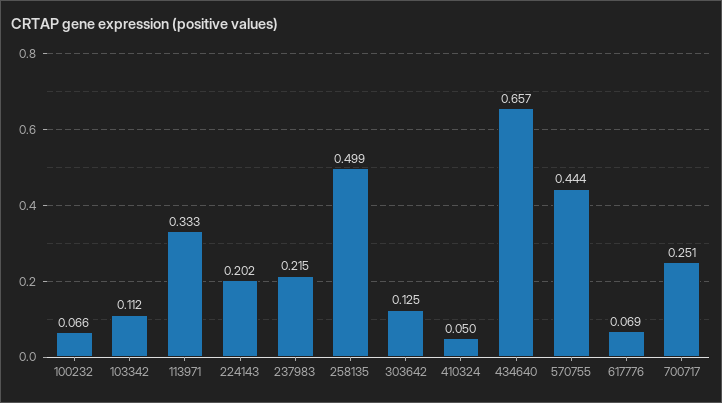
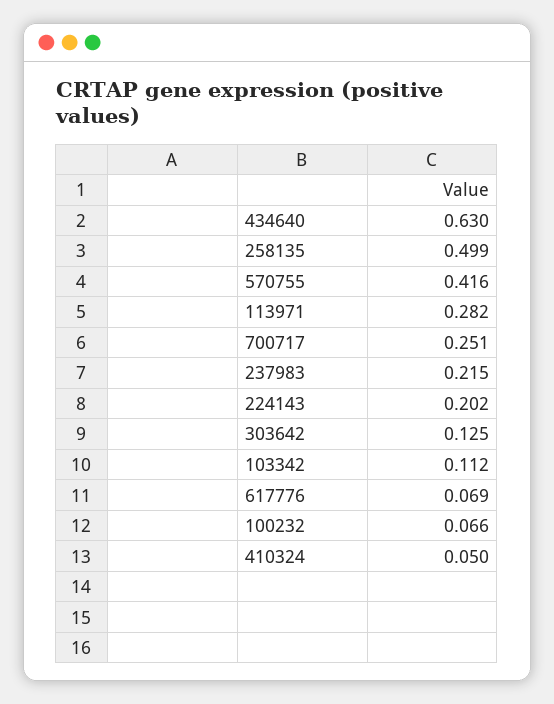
  {
    "100232": 0.066,
    "103342": 0.112,
-   "113971": 0.333,
+   "113971": 0.282,
    "224143": 0.202,
    "237983": 0.215,
    "258135": 0.499,
    "303642": 0.125,
    "410324": 0.05,
-   "434640": 0.657,
+   "434640": 0.63,
-   "570755": 0.444,
+   "570755": 0.416,
    "617776": 0.069,
    "700717": 0.251
  }

